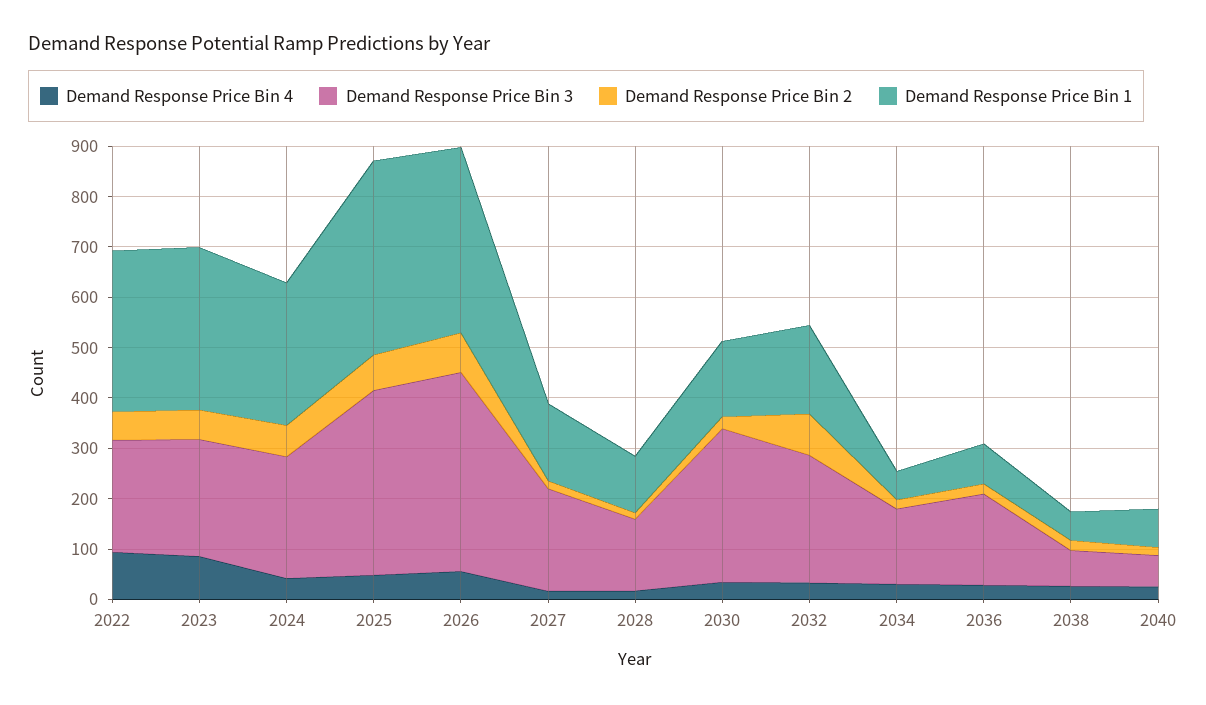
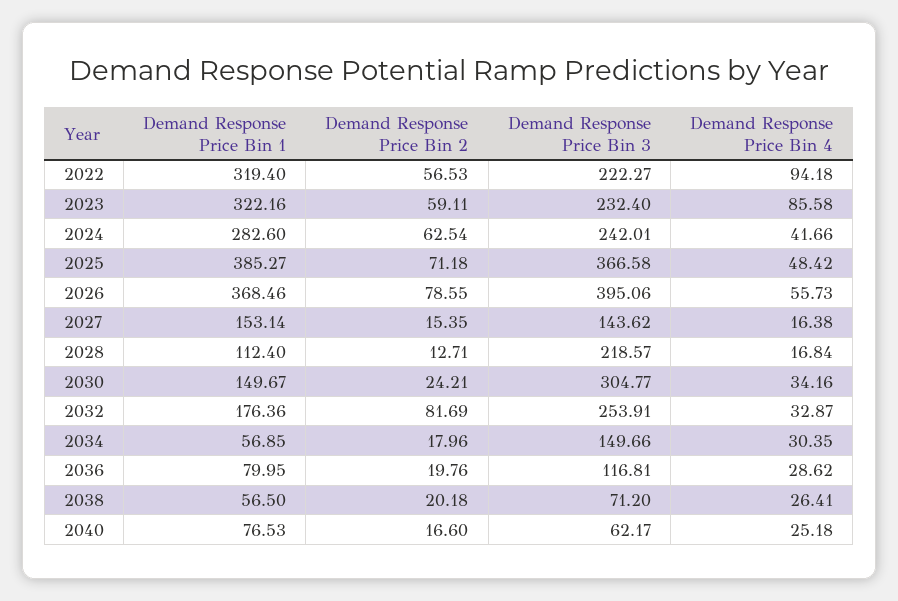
  {
    "Demand Response Price Bin 4": {
      "2022": 94.18,
      "2023": 85.58,
      "2024": 41.66,
      "2025": 48.42,
      "2026": 55.73,
      "2027": 16.38,
      "2028": 16.84,
      "2030": 34.16,
      "2032": 32.87,
      "2034": 30.35,
      "2036": 28.62,
      "2038": 26.41,
      "2040": 25.18
    },
    "Demand Response Price Bin 3": {
      "2022": 222.27,
      "2023": 232.4,
      "2024": 242.01,
      "2025": 366.58,
      "2026": 395.06,
-     "2027": 200,
+     "2027": 143.62,
-     "2028": 140,
+     "2028": 218.57,
      "2030": 304.77,
      "2032": 253.91,
      "2034": 149.66,
-     "2036": 180,
+     "2036": 116.81,
      "2038": 71.2,
      "2040": 62.17
    },
    "Demand Response Price Bin 2": {
      "2022": 56.53,
      "2023": 59.11,
      "2024": 62.54,
      "2025": 71.18,
      "2026": 78.55,
      "2027": 15.35,
      "2028": 12.71,
      "2030": 24.21,
      "2032": 81.69,
      "2034": 17.96,
      "2036": 19.76,
      "2038": 20.18,
      "2040": 16.6
    },
    "Demand Response Price Bin 1": {
      "2022": 319.4,
      "2023": 322.16,
      "2024": 282.6,
      "2025": 385.27,
      "2026": 368.46,
      "2027": 153.14,
      "2028": 112.4,
      "2030": 149.67,
      "2032": 176.36,
      "2034": 56.85,
      "2036": 79.95,
      "2038": 56.5,
      "2040": 76.53
    }
  }

